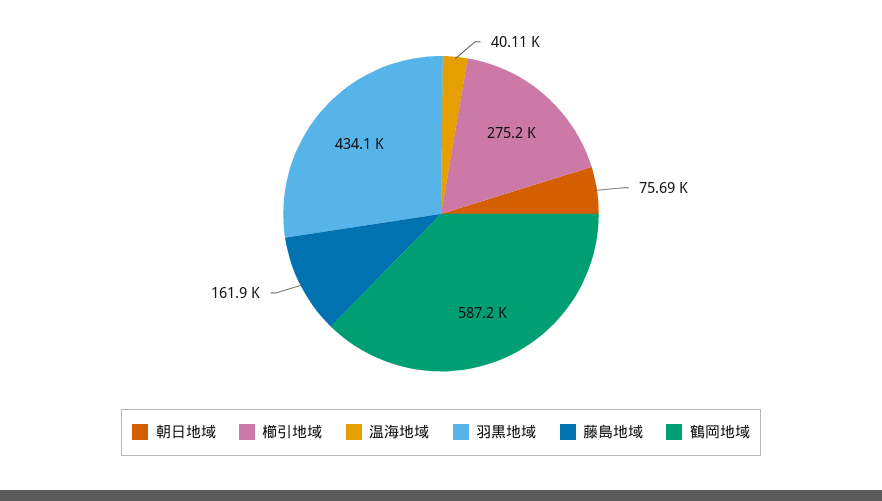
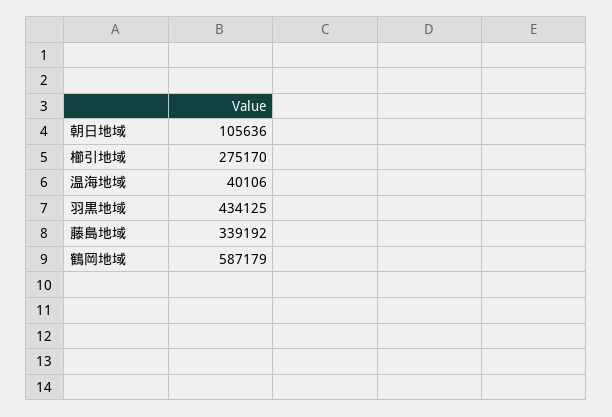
  {
-   "朝日地域": 75690,
+   "朝日地域": 105636,
    "櫛引地域": 275170,
    "温海地域": 40106,
    "羽黒地域": 434125,
-   "藤島地域": 161900,
+   "藤島地域": 339192,
    "鶴岡地域": 587179
  }

